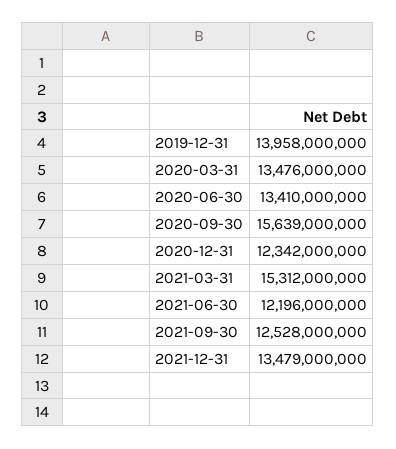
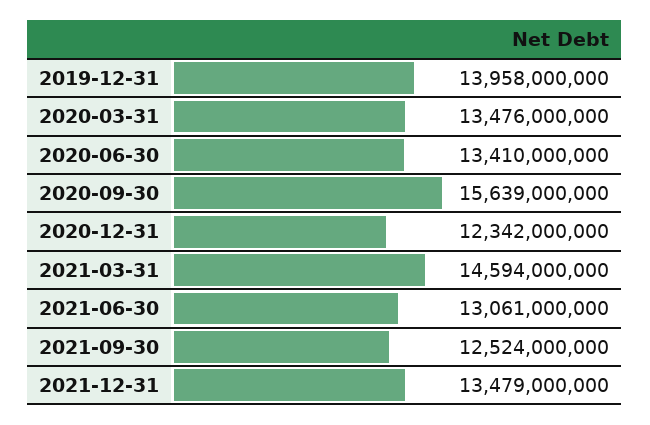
  {
    "2019-12-31": 13958000000,
    "2020-03-31": 13476000000,
    "2020-06-30": 13410000000,
    "2020-09-30": 15639000000,
    "2020-12-31": 12342000000,
-   "2021-03-31": 15312000000,
+   "2021-03-31": 14594000000,
-   "2021-06-30": 12196000000,
+   "2021-06-30": 13061000000,
-   "2021-09-30": 12528000000,
+   "2021-09-30": 12524000000,
    "2021-12-31": 13479000000
  }

